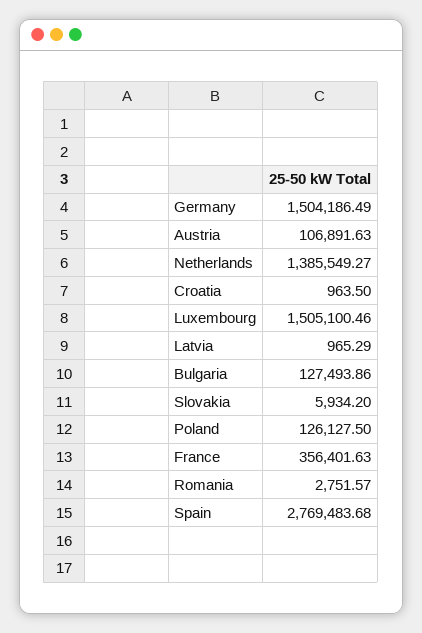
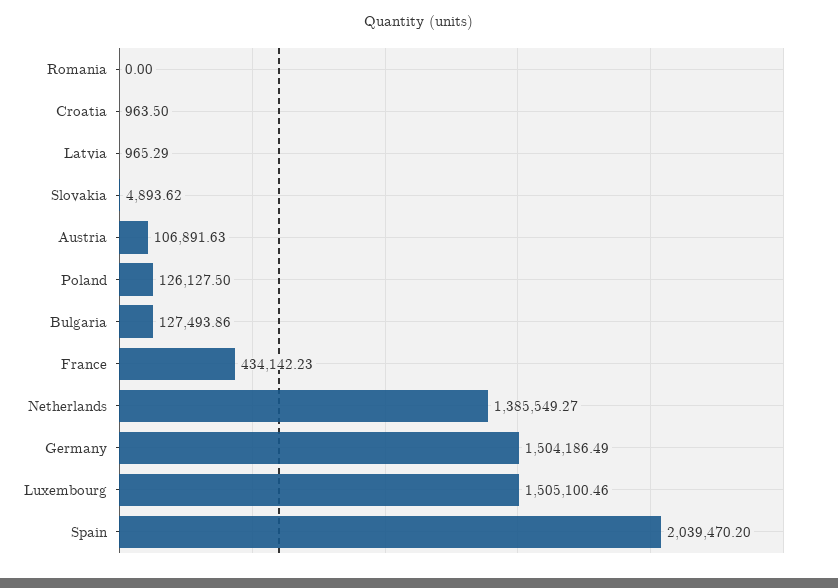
  {
    "Germany": 1504186.49,
    "Austria": 106891.63,
    "Netherlands": 1385549.27,
    "Croatia": 963.5,
    "Luxembourg": 1505100.46,
    "Latvia": 965.29,
    "Bulgaria": 127493.86,
-   "Slovakia": 5934.2,
+   "Slovakia": 4893.62,
    "Poland": 126127.5,
-   "France": 356401.63,
+   "France": 434142.23,
-   "Romania": 2751.57,
+   "Romania": 0,
-   "Spain": 2769483.68
+   "Spain": 2039470.2
  }

